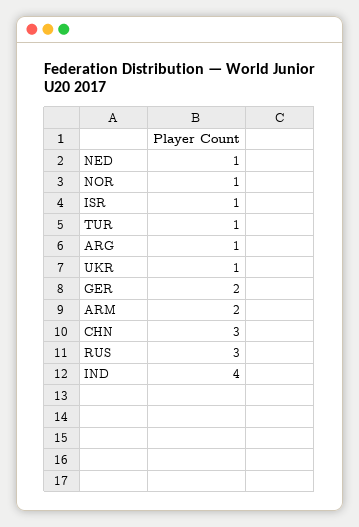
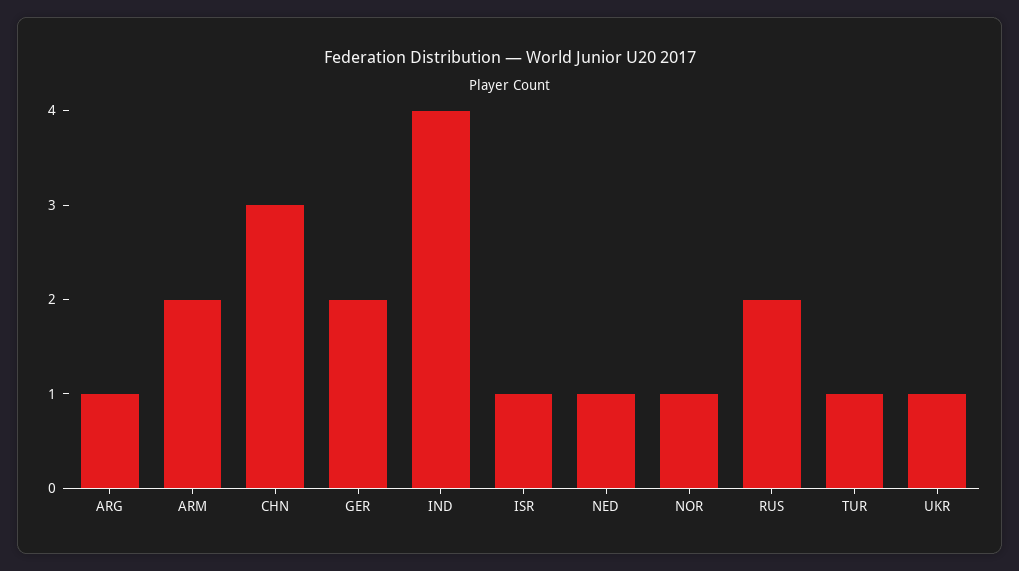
  {
    "NED": 1,
    "NOR": 1,
    "ISR": 1,
    "TUR": 1,
    "ARG": 1,
    "UKR": 1,
    "GER": 2,
    "ARM": 2,
    "CHN": 3,
-   "RUS": 3,
+   "RUS": 2,
    "IND": 4
  }

